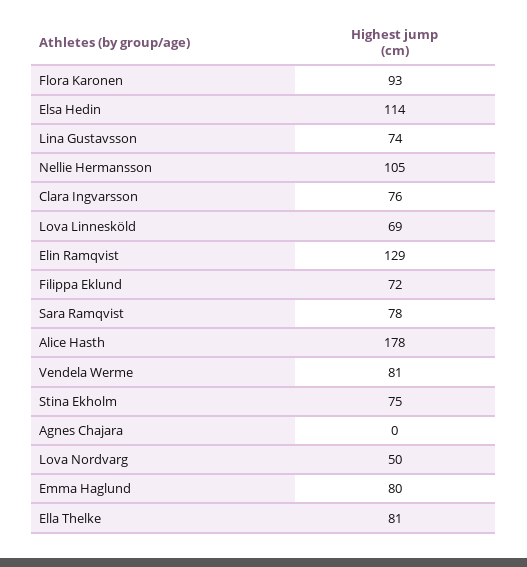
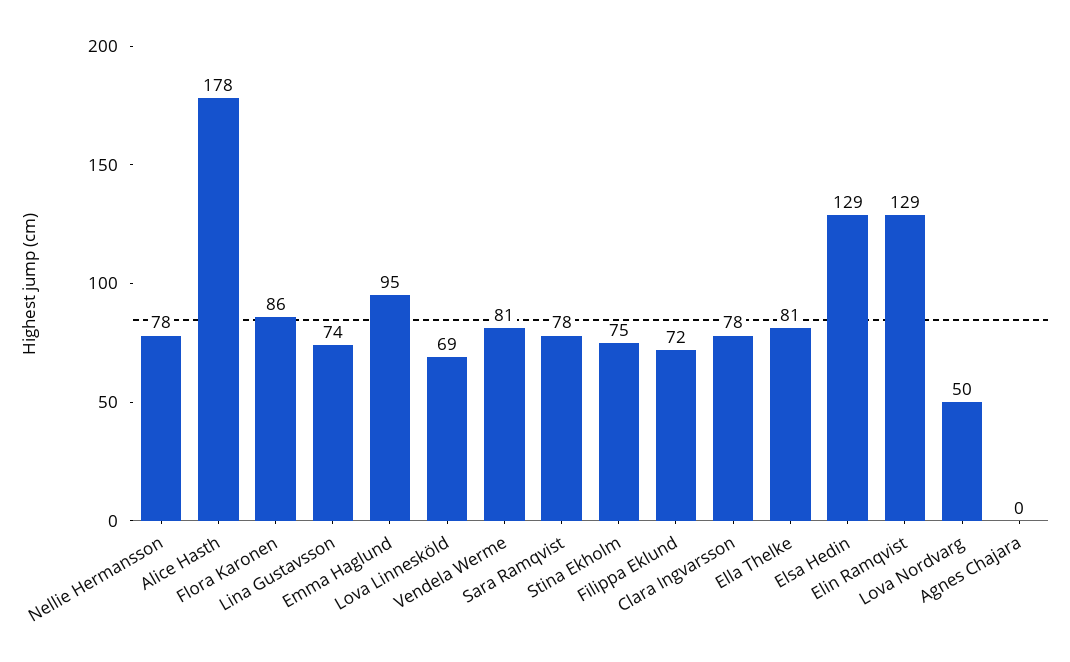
  {
-   "Flora Karonen": 93,
+   "Flora Karonen": 86,
-   "Elsa Hedin": 114,
+   "Elsa Hedin": 129,
    "Lina Gustavsson": 74,
-   "Nellie Hermansson": 105,
+   "Nellie Hermansson": 78,
-   "Clara Ingvarsson": 76,
+   "Clara Ingvarsson": 78,
    "Lova Linnesköld": 69,
    "Elin Ramqvist": 129,
    "Filippa Eklund": 72,
    "Sara Ramqvist": 78,
    "Alice Hasth": 178,
    "Vendela Werme": 81,
    "Stina Ekholm": 75,
    "Agnes Chajara": 0,
    "Lova Nordvarg": 50,
-   "Emma Haglund": 80,
+   "Emma Haglund": 95,
    "Ella Thelke": 81
  }

